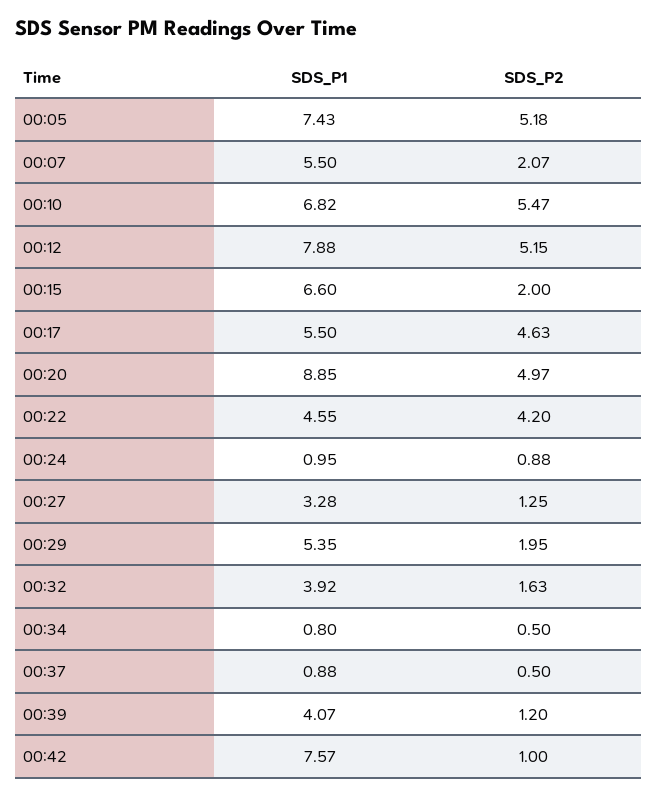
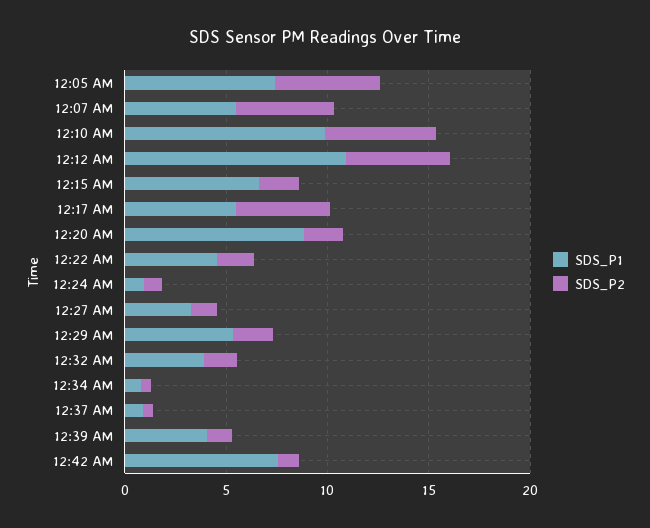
  {
    "SDS_P1": {
      "00:05": 7.43,
      "00:07": 5.5,
-     "00:10": 6.82,
+     "00:10": 10,
-     "00:12": 7.88,
+     "00:12": 11,
      "00:15": 6.6,
      "00:17": 5.5,
      "00:20": 8.85,
      "00:22": 4.55,
      "00:24": 0.95,
      "00:27": 3.28,
      "00:29": 5.35,
      "00:32": 3.92,
      "00:34": 0.8,
      "00:37": 0.88,
      "00:39": 4.07,
      "00:42": 7.57
    },
    "SDS_P2": {
      "00:05": 5.18,
-     "00:07": 2.07,
+     "00:07": 5,
      "00:10": 5.47,
      "00:12": 5.15,
      "00:15": 2,
      "00:17": 4.63,
-     "00:20": 4.97,
+     "00:20": 2,
-     "00:22": 4.2,
+     "00:22": 2,
      "00:24": 0.88,
      "00:27": 1.25,
      "00:29": 1.95,
      "00:32": 1.63,
      "00:34": 0.5,
      "00:37": 0.5,
      "00:39": 1.2,
      "00:42": 1
    }
  }

